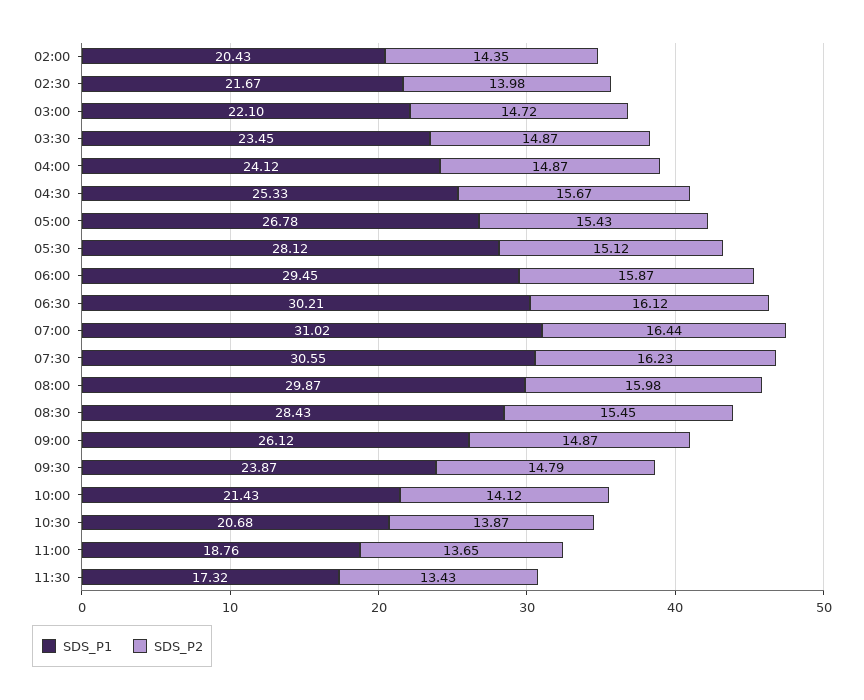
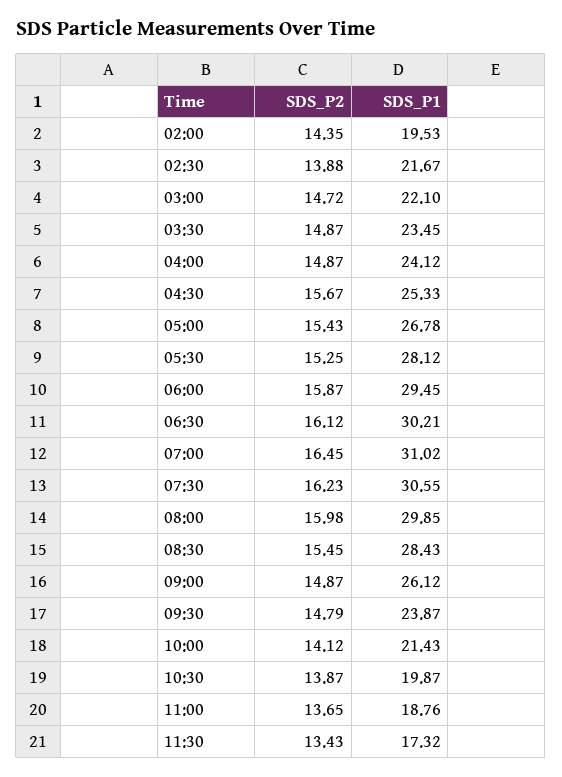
  {
    "SDS_P1": {
-     "02:00": 20.43,
+     "02:00": 19.53,
      "02:30": 21.67,
      "03:00": 22.1,
      "03:30": 23.45,
      "04:00": 24.12,
      "04:30": 25.33,
      "05:00": 26.78,
      "05:30": 28.12,
      "06:00": 29.45,
      "06:30": 30.21,
      "07:00": 31.02,
      "07:30": 30.55,
-     "08:00": 29.87,
+     "08:00": 29.85,
      "08:30": 28.43,
      "09:00": 26.12,
      "09:30": 23.87,
      "10:00": 21.43,
-     "10:30": 20.68,
+     "10:30": 19.87,
      "11:00": 18.76,
      "11:30": 17.32
    },
    "SDS_P2": {
      "02:00": 14.35,
-     "02:30": 13.98,
+     "02:30": 13.88,
      "03:00": 14.72,
      "03:30": 14.87,
      "04:00": 14.87,
      "04:30": 15.67,
      "05:00": 15.43,
-     "05:30": 15.12,
+     "05:30": 15.25,
      "06:00": 15.87,
      "06:30": 16.12,
-     "07:00": 16.44,
+     "07:00": 16.45,
      "07:30": 16.23,
      "08:00": 15.98,
      "08:30": 15.45,
      "09:00": 14.87,
      "09:30": 14.79,
      "10:00": 14.12,
      "10:30": 13.87,
      "11:00": 13.65,
      "11:30": 13.43
    }
  }

